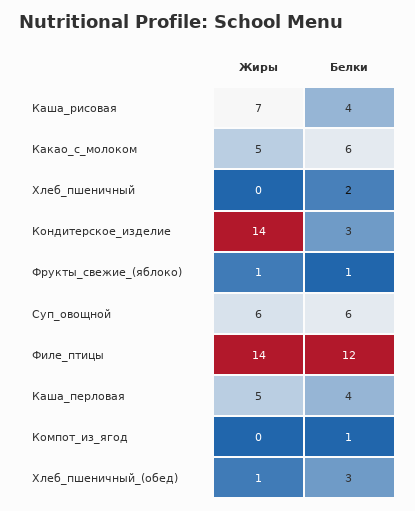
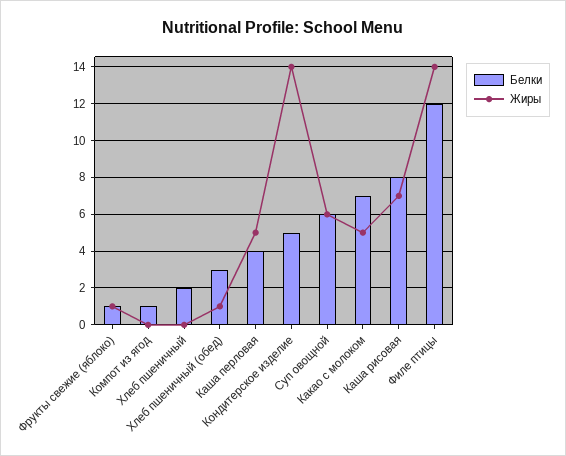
  {
    "Жиры": {
      "Каша_рисовая": 7,
      "Какао_с_молоком": 5,
      "Хлеб_пшеничный": 0,
      "Кондитерское_изделие": 14,
      "Фрукты_свежие_(яблоко)": 1,
      "Суп_овощной": 6,
      "Филе_птицы": 14,
      "Каша_перловая": 5,
      "Компот_из_ягод": 0,
      "Хлеб_пшеничный_(обед)": 1
    },
    "Белки": {
-     "Каша_рисовая": 4,
+     "Каша_рисовая": 8,
-     "Какао_с_молоком": 6,
+     "Какао_с_молоком": 7,
      "Хлеб_пшеничный": 2,
-     "Кондитерское_изделие": 3,
+     "Кондитерское_изделие": 5,
      "Фрукты_свежие_(яблоко)": 1,
      "Суп_овощной": 6,
      "Филе_птицы": 12,
      "Каша_перловая": 4,
      "Компот_из_ягод": 1,
      "Хлеб_пшеничный_(обед)": 3
    }
  }

